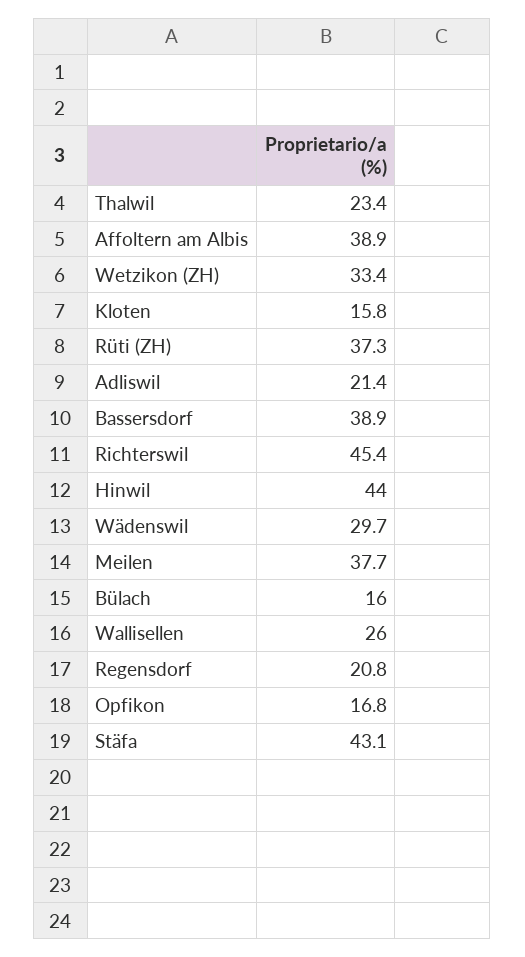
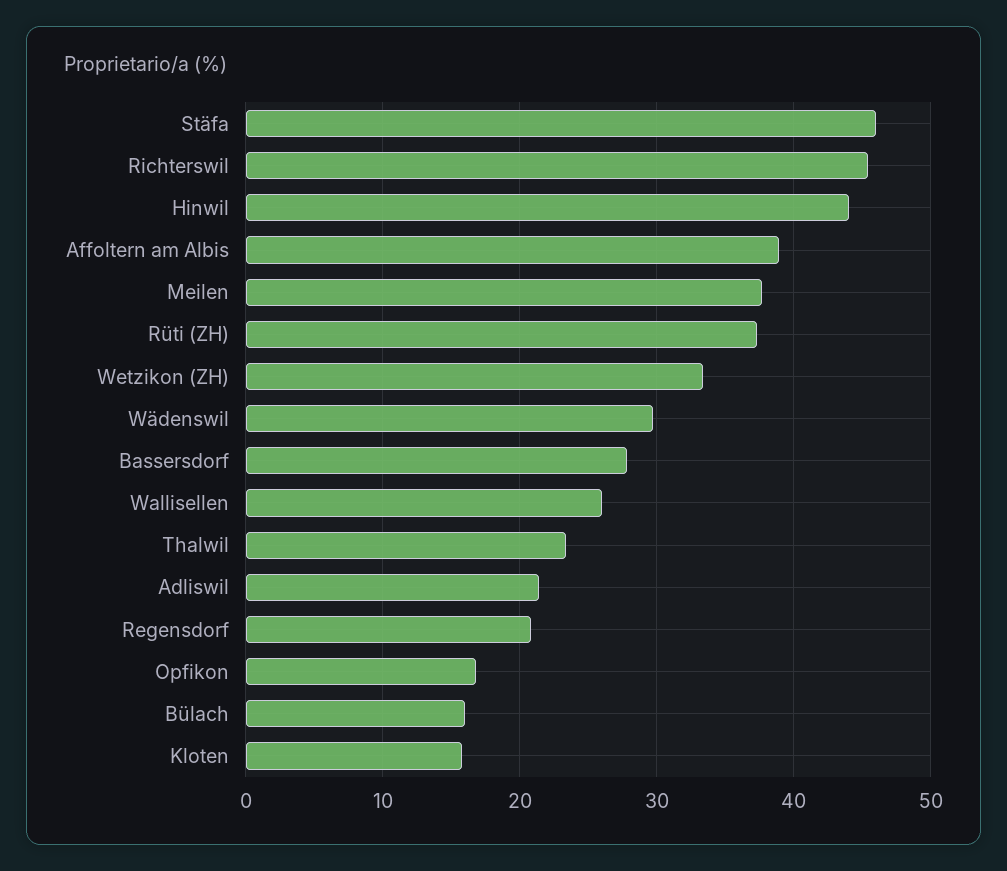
  {
    "Thalwil": 23.4,
    "Affoltern am Albis": 38.9,
    "Wetzikon (ZH)": 33.4,
    "Kloten": 15.8,
    "Rüti (ZH)": 37.3,
    "Adliswil": 21.4,
-   "Bassersdorf": 38.9,
+   "Bassersdorf": 28,
    "Richterswil": 45.4,
    "Hinwil": 44,
    "Wädenswil": 29.7,
    "Meilen": 37.7,
    "Bülach": 16,
    "Wallisellen": 26,
    "Regensdorf": 20.8,
    "Opfikon": 16.8,
-   "Stäfa": 43.1
+   "Stäfa": 46
  }

